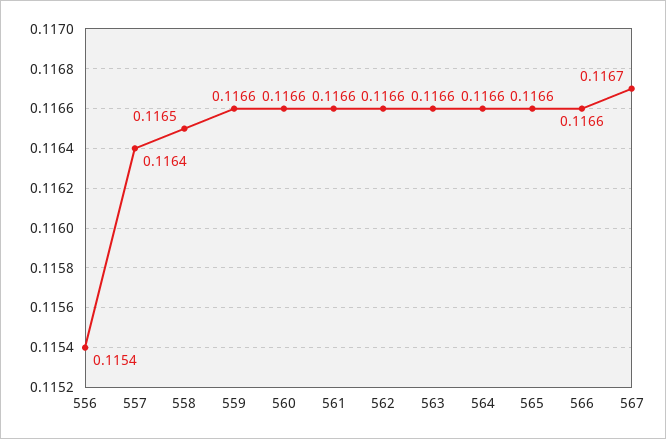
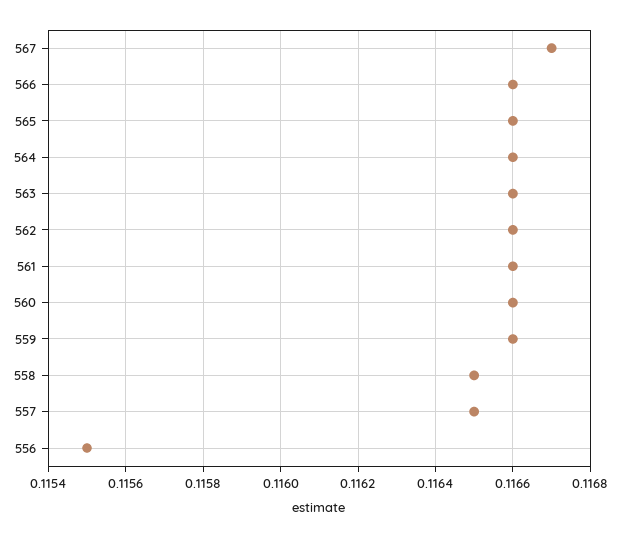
  {
-   "556": 0.1154,
+   "556": 0.1155,
-   "557": 0.1164,
+   "557": 0.1165,
    "558": 0.1165,
    "559": 0.1166,
    "560": 0.1166,
    "561": 0.1166,
    "562": 0.1166,
    "563": 0.1166,
    "564": 0.1166,
    "565": 0.1166,
    "566": 0.1166,
    "567": 0.1167
  }

